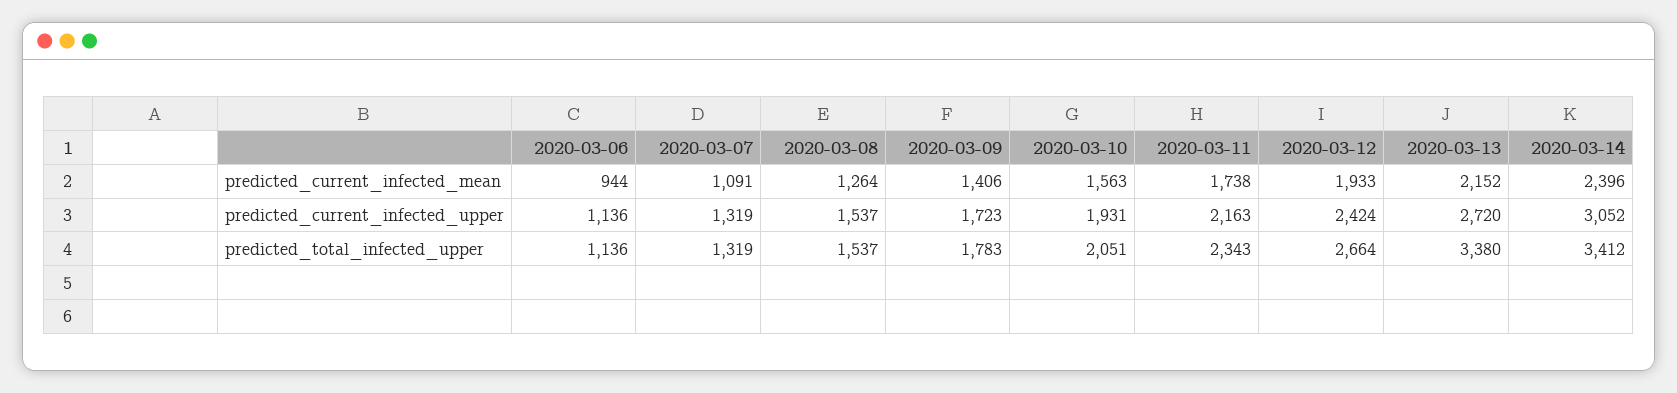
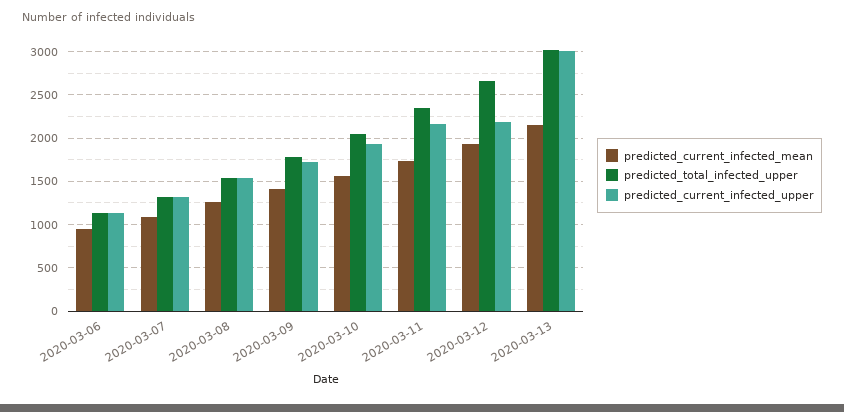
  {
    "predicted_current_infected_mean": {
      "2020-03-06": 944,
      "2020-03-07": 1091,
      "2020-03-08": 1264,
      "2020-03-09": 1406,
      "2020-03-10": 1563,
      "2020-03-11": 1738,
      "2020-03-12": 1933,
-     "2020-03-13": 2152,
+     "2020-03-13": 2152
-     "2020-03-14": 2396
    },
    "predicted_current_infected_upper": {
      "2020-03-06": 1136,
      "2020-03-07": 1319,
      "2020-03-08": 1537,
      "2020-03-09": 1723,
      "2020-03-10": 1931,
      "2020-03-11": 2163,
-     "2020-03-12": 2424,
+     "2020-03-12": 2200,
-     "2020-03-13": 2720,
+     "2020-03-13": 3000
-     "2020-03-14": 3052
    },
    "predicted_total_infected_upper": {
      "2020-03-06": 1136,
      "2020-03-07": 1319,
      "2020-03-08": 1537,
      "2020-03-09": 1783,
      "2020-03-10": 2051,
      "2020-03-11": 2343,
      "2020-03-12": 2664,
-     "2020-03-13": 3380,
+     "2020-03-13": 3000
-     "2020-03-14": 3412
    }
  }

